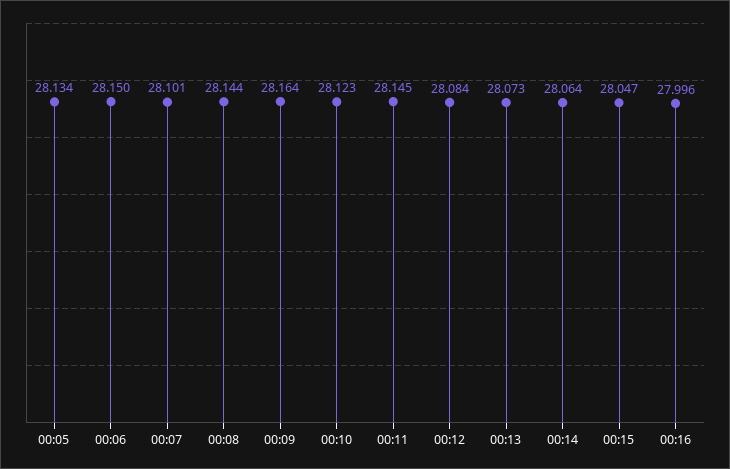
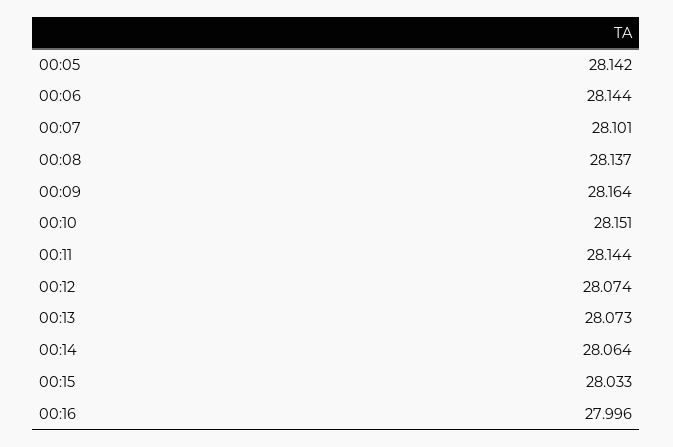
  {
-   "00:05": 28.134,
+   "00:05": 28.142,
-   "00:06": 28.15,
+   "00:06": 28.144,
    "00:07": 28.101,
-   "00:08": 28.144,
+   "00:08": 28.137,
    "00:09": 28.164,
-   "00:10": 28.123,
+   "00:10": 28.151,
-   "00:11": 28.145,
+   "00:11": 28.144,
-   "00:12": 28.084,
+   "00:12": 28.074,
    "00:13": 28.073,
    "00:14": 28.064,
-   "00:15": 28.047,
+   "00:15": 28.033,
    "00:16": 27.996
  }

